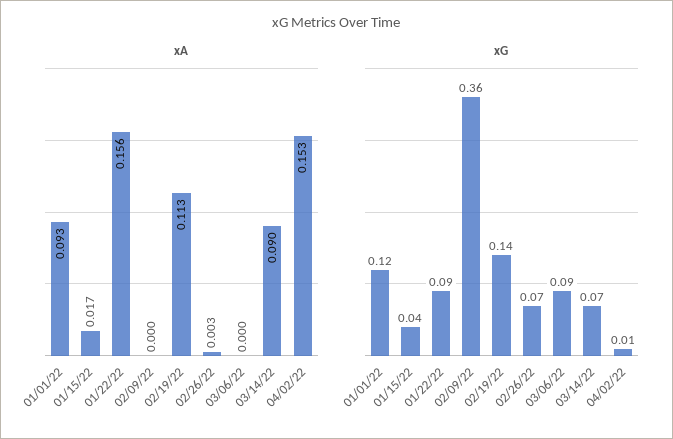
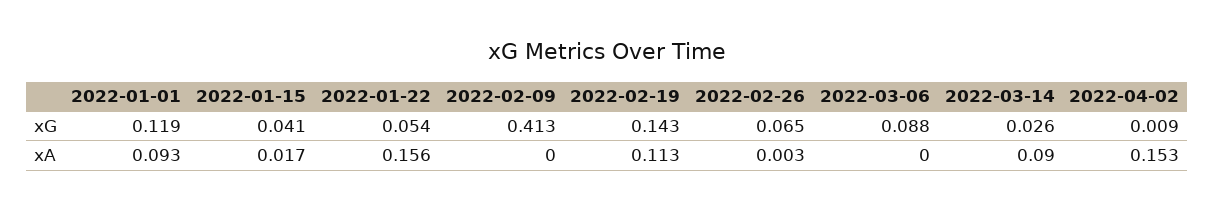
  {
    "xA": {
      "01/01/22": 0.093,
      "01/15/22": 0.017,
      "01/22/22": 0.156,
      "02/09/22": 0,
      "02/19/22": 0.113,
      "02/26/22": 0.003,
      "03/06/22": 0,
      "03/14/22": 0.09,
      "04/02/22": 0.153
    },
    "xG": {
      "01/01/22": 0.119,
      "01/15/22": 0.041,
-     "01/22/22": 0.09,
+     "01/22/22": 0.054,
-     "02/09/22": 0.36,
+     "02/09/22": 0.413,
      "02/19/22": 0.143,
      "02/26/22": 0.065,
      "03/06/22": 0.088,
-     "03/14/22": 0.07,
+     "03/14/22": 0.026,
      "04/02/22": 0.009
    }
  }

